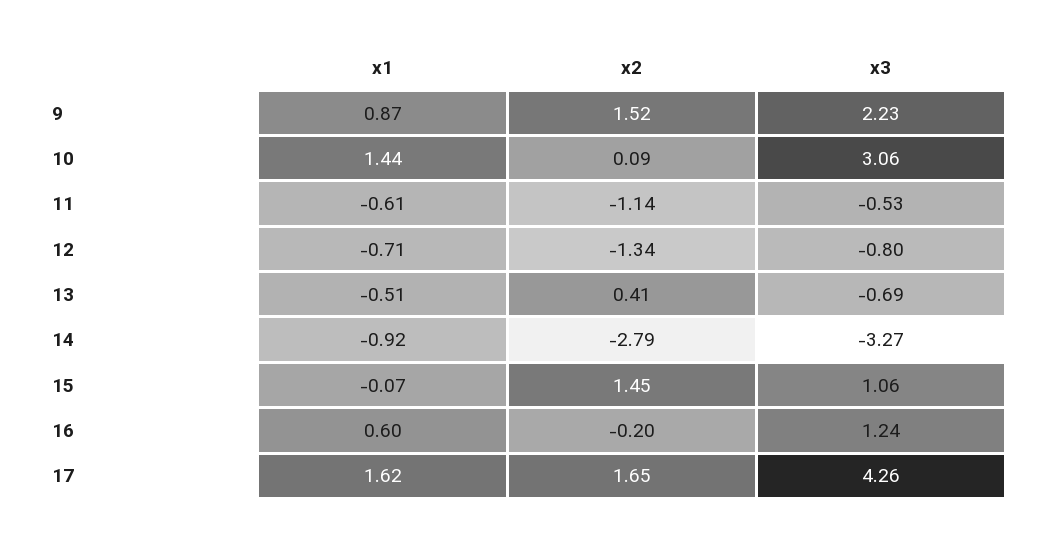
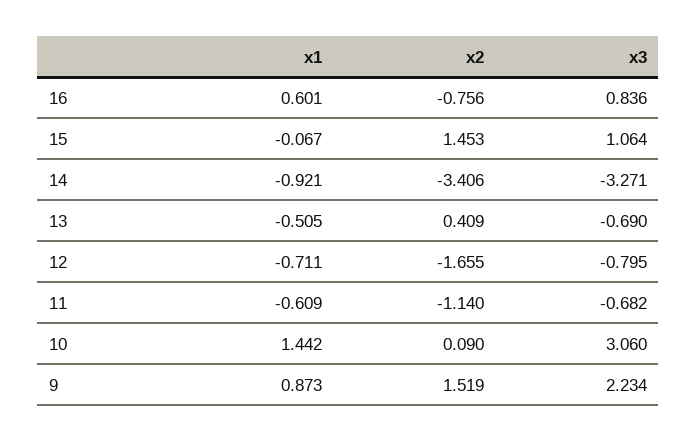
  {
    "x1": {
      "9": 0.873,
      "10": 1.442,
      "11": -0.609,
      "12": -0.711,
      "13": -0.505,
      "14": -0.921,
      "15": -0.067,
-     "16": 0.601,
+     "16": 0.601
-     "17": 1.62
    },
    "x2": {
      "9": 1.519,
      "10": 0.09,
      "11": -1.14,
-     "12": -1.34,
+     "12": -1.655,
      "13": 0.409,
-     "14": -2.79,
+     "14": -3.406,
      "15": 1.453,
-     "16": -0.2,
+     "16": -0.756
-     "17": 1.65
    },
    "x3": {
      "9": 2.234,
      "10": 3.06,
-     "11": -0.53,
+     "11": -0.682,
      "12": -0.795,
      "13": -0.69,
      "14": -3.271,
      "15": 1.064,
-     "16": 1.24,
+     "16": 0.836
-     "17": 4.26
    }
  }

